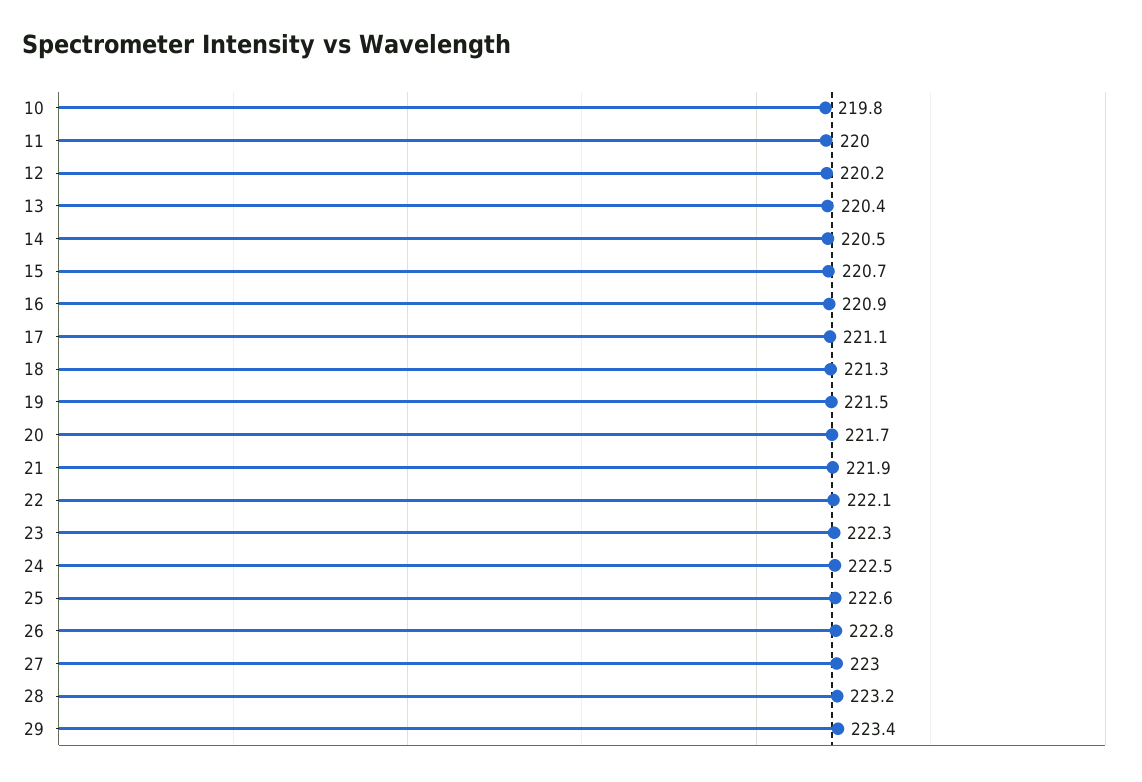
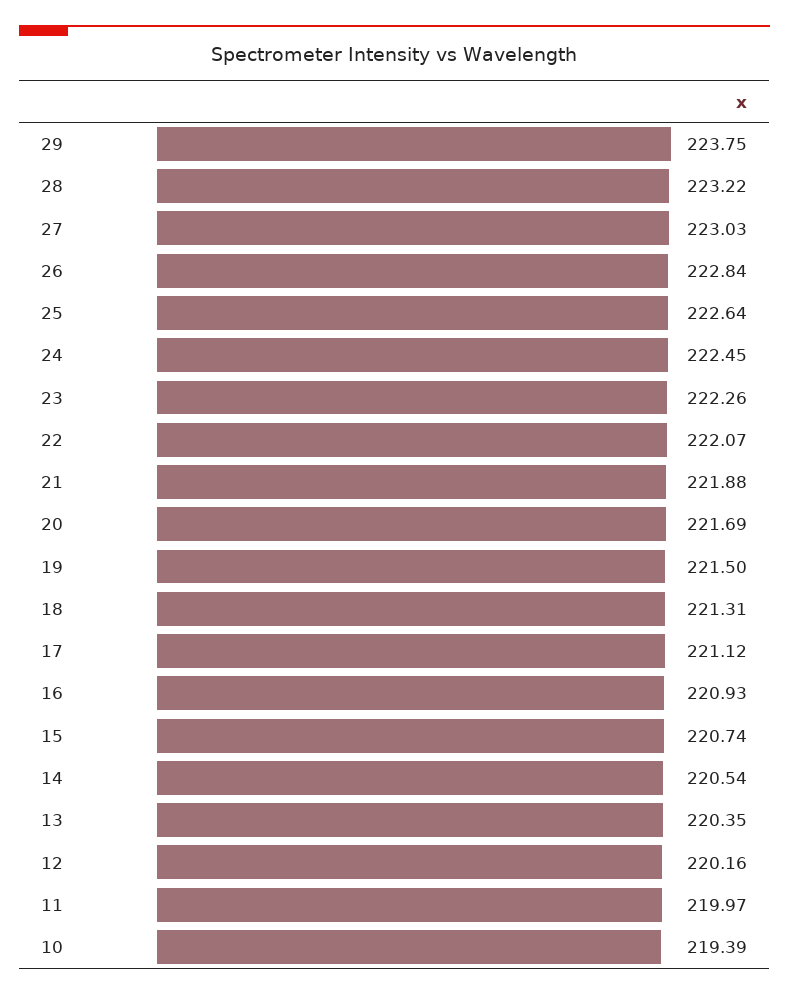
  {
-   "10": 219.8,
+   "10": 219.39,
    "11": 219.97,
    "12": 220.16,
    "13": 220.35,
    "14": 220.54,
    "15": 220.74,
    "16": 220.93,
    "17": 221.12,
    "18": 221.31,
    "19": 221.5,
    "20": 221.69,
    "21": 221.88,
    "22": 222.07,
    "23": 222.26,
    "24": 222.45,
    "25": 222.64,
    "26": 222.84,
    "27": 223.03,
    "28": 223.22,
-   "29": 223.4
+   "29": 223.75
  }

